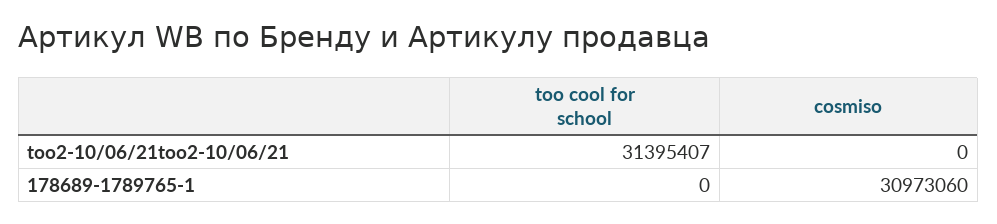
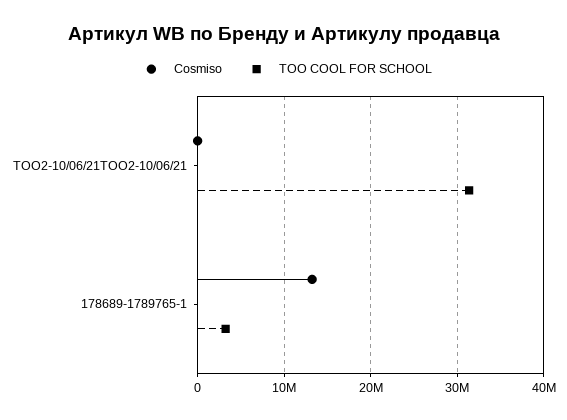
  {
    "too cool for school": {
      "too2-10/06/21too2-10/06/21": 31395407,
-     "178689-1789765-1": 0
+     "178689-1789765-1": 3000000
    },
    "cosmiso": {
      "too2-10/06/21too2-10/06/21": 0,
-     "178689-1789765-1": 30973060
+     "178689-1789765-1": 13000000
    }
  }

